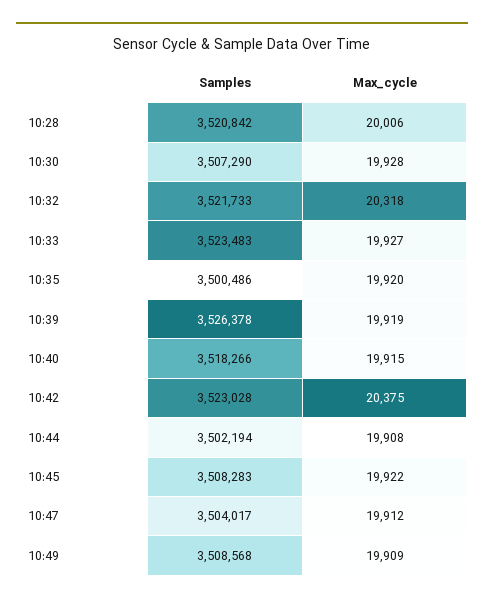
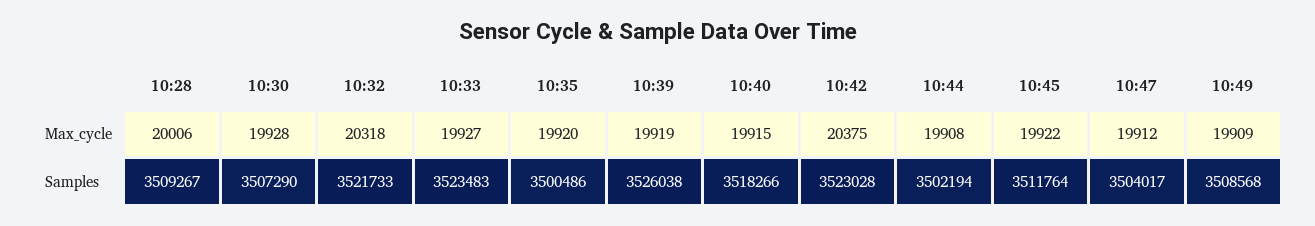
  {
    "Samples": {
-     "10:28": 3520842,
+     "10:28": 3509267,
      "10:30": 3507290,
      "10:32": 3521733,
      "10:33": 3523483,
      "10:35": 3500486,
-     "10:39": 3526378,
+     "10:39": 3526038,
      "10:40": 3518266,
      "10:42": 3523028,
      "10:44": 3502194,
-     "10:45": 3508283,
+     "10:45": 3511764,
      "10:47": 3504017,
      "10:49": 3508568
    },
    "Max_cycle": {
      "10:28": 20006,
      "10:30": 19928,
      "10:32": 20318,
      "10:33": 19927,
      "10:35": 19920,
      "10:39": 19919,
      "10:40": 19915,
      "10:42": 20375,
      "10:44": 19908,
      "10:45": 19922,
      "10:47": 19912,
      "10:49": 19909
    }
  }

